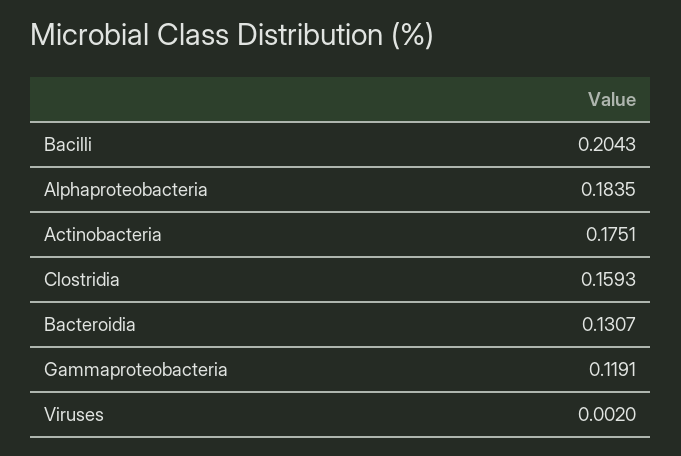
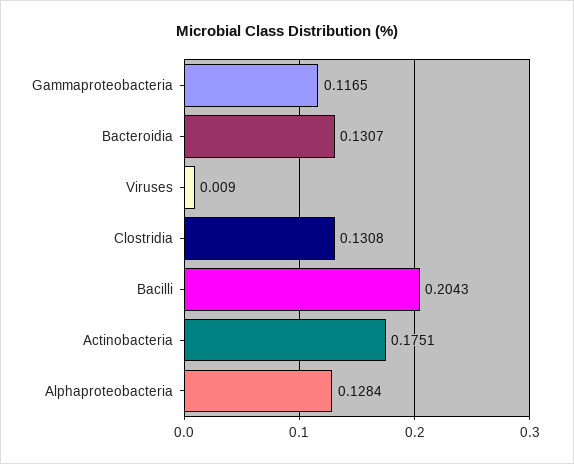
  {
    "Bacilli": 0.2043,
-   "Alphaproteobacteria": 0.1835,
+   "Alphaproteobacteria": 0.1284,
    "Actinobacteria": 0.1751,
-   "Clostridia": 0.1593,
+   "Clostridia": 0.1308,
    "Bacteroidia": 0.1307,
-   "Gammaproteobacteria": 0.1191,
+   "Gammaproteobacteria": 0.1165,
-   "Viruses": 0.002
+   "Viruses": 0.009
  }

